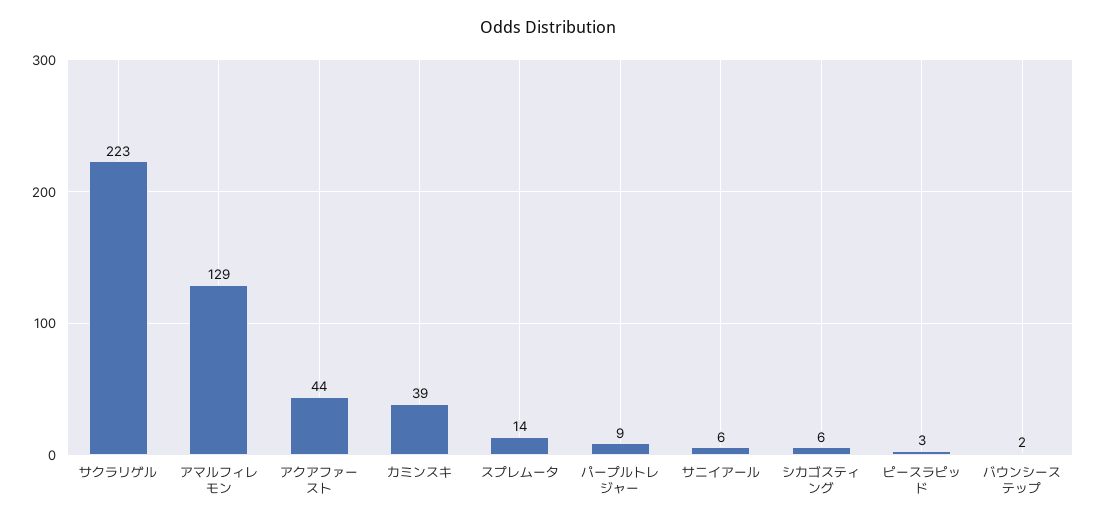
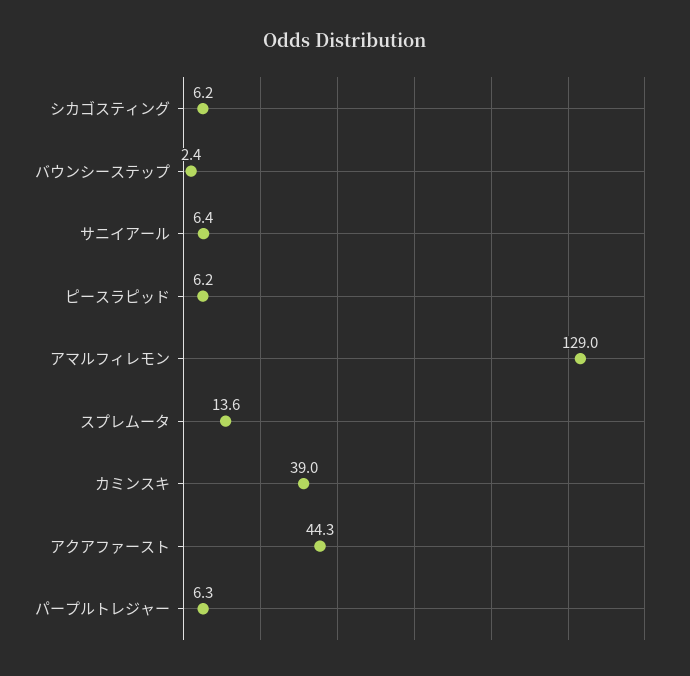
  {
-   "サクラリゲル": 223,
    "アマルフィレモン": 129,
    "アクアファースト": 44.3,
    "カミンスキ": 39,
    "スプレムータ": 13.6,
-   "パープルトレジャー": 9,
+   "パープルトレジャー": 6.3,
    "サニイアール": 6.4,
    "シカゴスティング": 6.2,
-   "ピースラピッド": 3,
+   "ピースラピッド": 6.2,
    "バウンシーステップ": 2.4
  }

